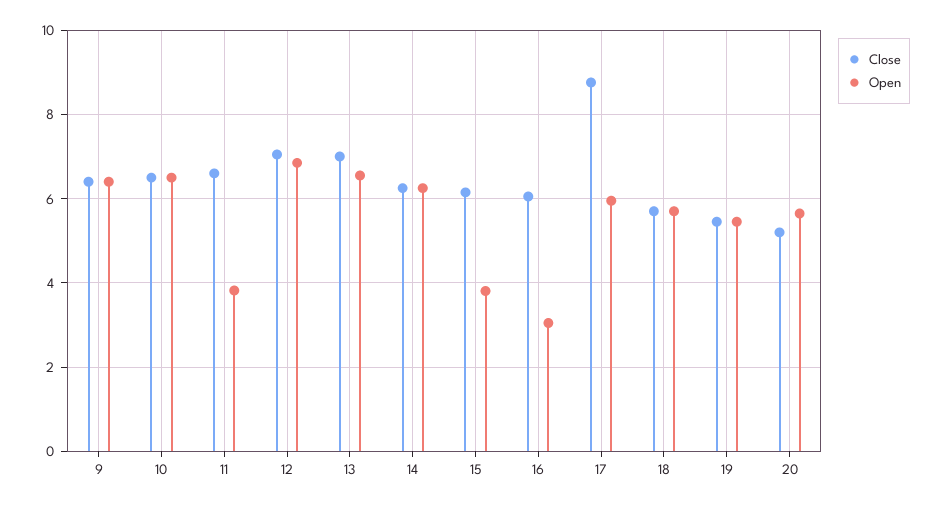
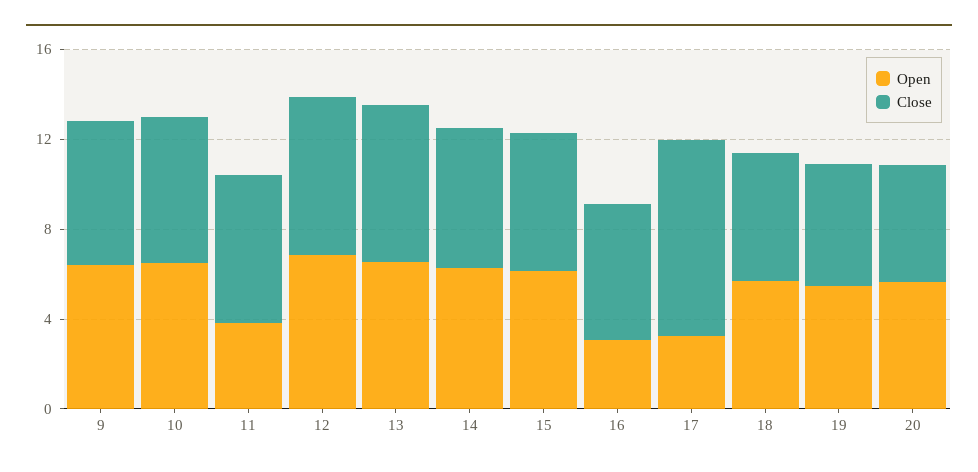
  {
    "Close": {
      "9": 6.4,
      "10": 6.6,
      "11": 6.6,
      "12": 7,
      "13": 7,
      "14": 6.2,
      "15": 6.2,
      "16": 6,
      "17": 8.8,
      "18": 5.8,
      "19": 5.4,
      "20": 5.2
    },
    "Open": {
      "9": 6.4,
      "10": 6.6,
      "11": 3.8,
      "12": 6.8,
      "13": 6.6,
      "14": 6.2,
-     "15": 3.8,
+     "15": 6,
      "16": 3,
-     "17": 6,
+     "17": 3,
      "18": 5.8,
      "19": 5.4,
      "20": 5.6
    }
  }

